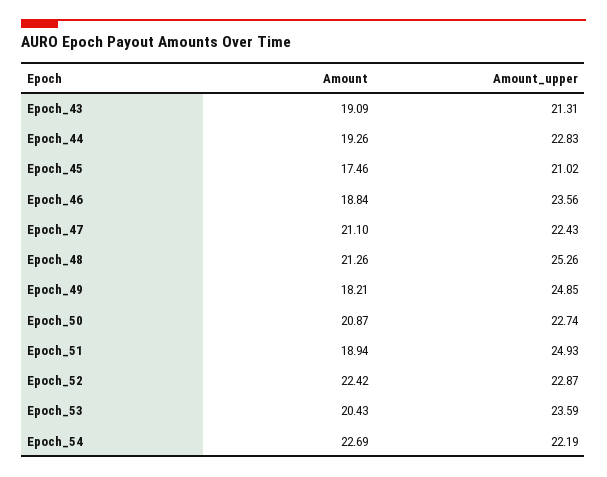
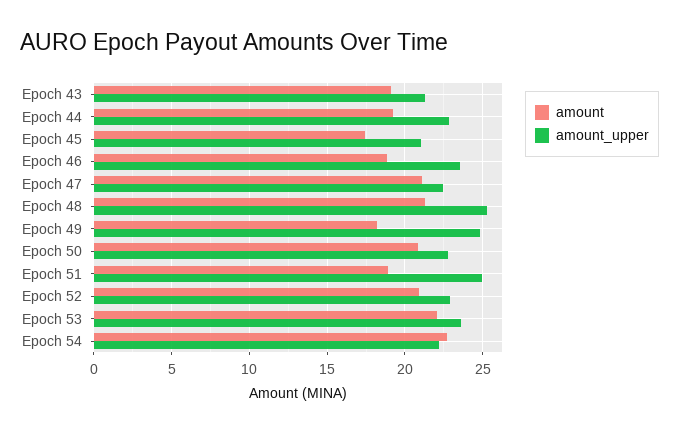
  {
    "Amount": {
      "Epoch_43": 19.09,
      "Epoch_44": 19.26,
      "Epoch_45": 17.46,
      "Epoch_46": 18.84,
      "Epoch_47": 21.1,
      "Epoch_48": 21.26,
      "Epoch_49": 18.21,
      "Epoch_50": 20.87,
      "Epoch_51": 18.94,
-     "Epoch_52": 22.42,
+     "Epoch_52": 21,
-     "Epoch_53": 20.43,
+     "Epoch_53": 22,
      "Epoch_54": 22.69
    },
    "Amount_upper": {
      "Epoch_43": 21.31,
      "Epoch_44": 22.83,
      "Epoch_45": 21.02,
      "Epoch_46": 23.56,
      "Epoch_47": 22.43,
      "Epoch_48": 25.26,
      "Epoch_49": 24.85,
      "Epoch_50": 22.74,
      "Epoch_51": 24.93,
      "Epoch_52": 22.87,
      "Epoch_53": 23.59,
      "Epoch_54": 22.19
    }
  }

